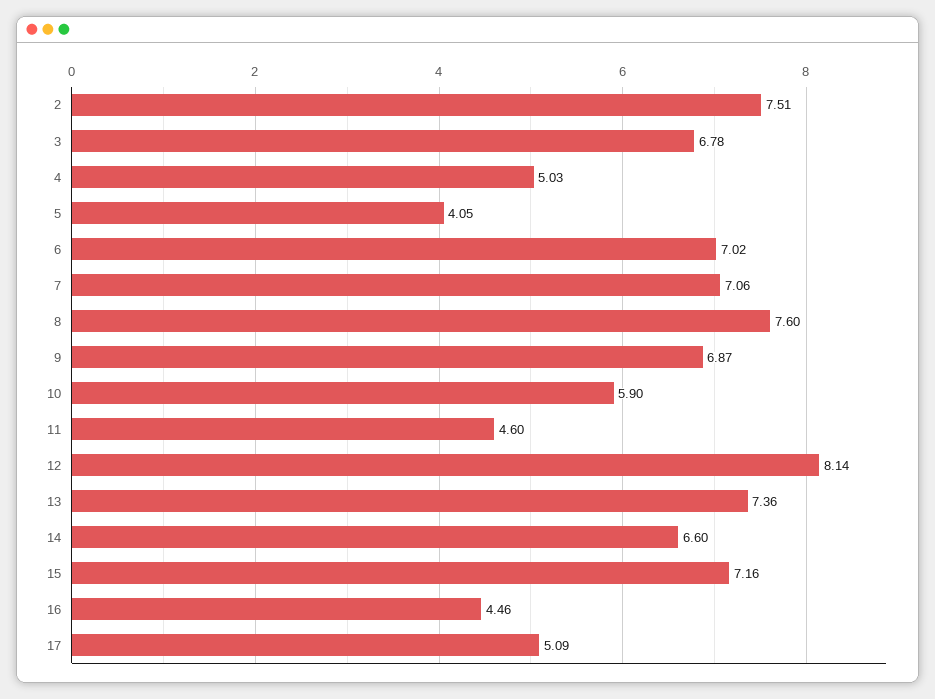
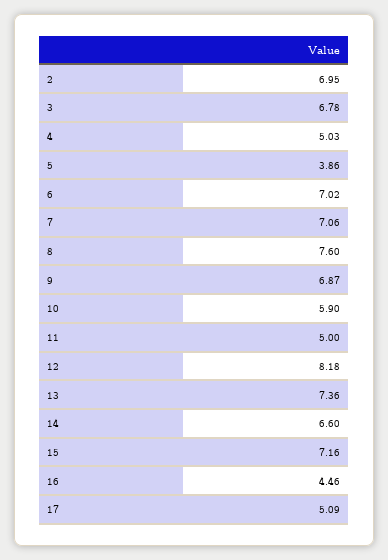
  {
-   "2": 7.51,
+   "2": 6.95,
    "3": 6.78,
    "4": 5.03,
-   "5": 4.05,
+   "5": 3.86,
    "6": 7.02,
    "7": 7.06,
    "8": 7.6,
    "9": 6.87,
    "10": 5.9,
-   "11": 4.6,
+   "11": 5,
-   "12": 8.14,
+   "12": 8.18,
    "13": 7.36,
    "14": 6.6,
    "15": 7.16,
    "16": 4.46,
    "17": 5.09
  }

